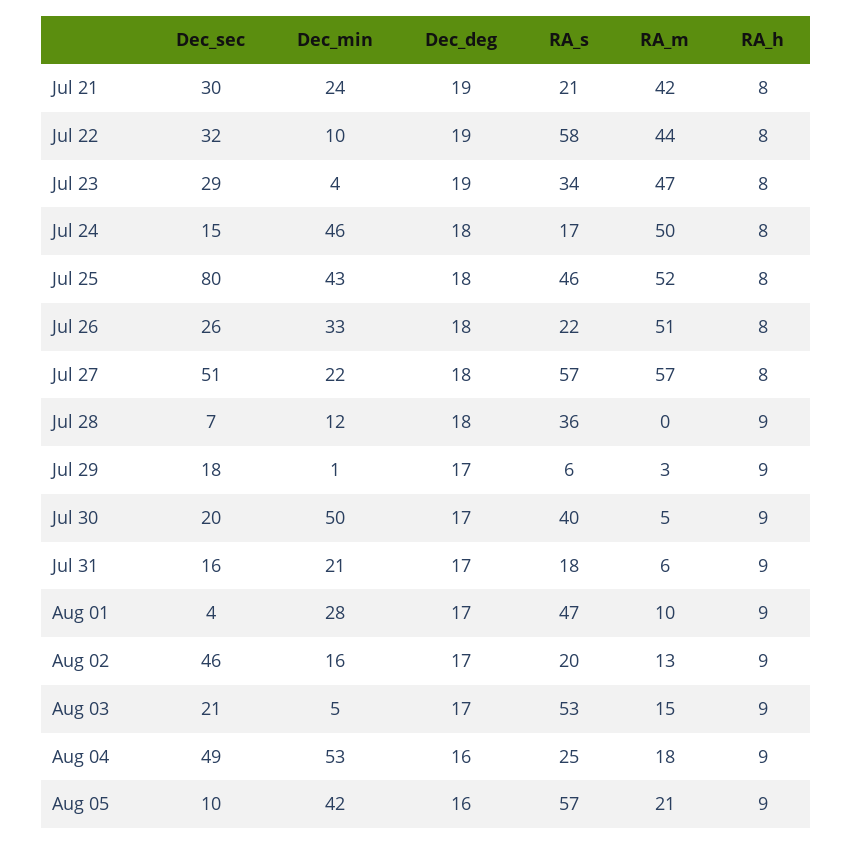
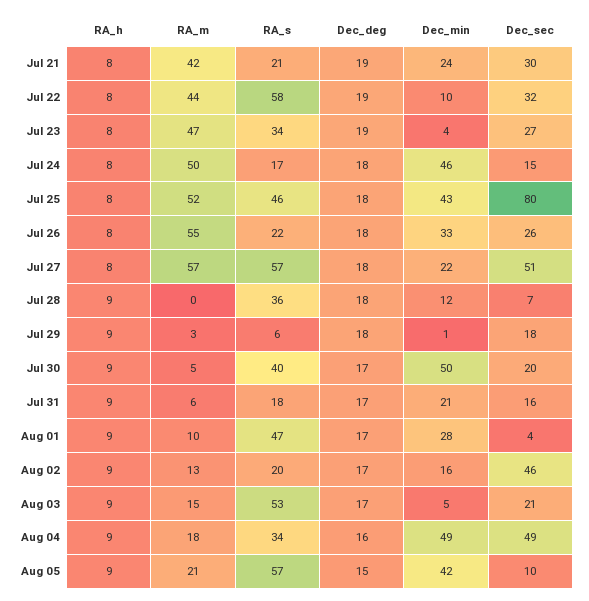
  {
    "Dec_sec": {
      "Jul 21": 30,
      "Jul 22": 32,
-     "Jul 23": 29,
+     "Jul 23": 27,
      "Jul 24": 15,
      "Jul 25": 80,
      "Jul 26": 26,
      "Jul 27": 51,
      "Jul 28": 7,
      "Jul 29": 18,
      "Jul 30": 20,
      "Jul 31": 16,
      "Aug 01": 4,
      "Aug 02": 46,
      "Aug 03": 21,
      "Aug 04": 49,
      "Aug 05": 10
    },
    "Dec_min": {
      "Jul 21": 24,
      "Jul 22": 10,
      "Jul 23": 4,
      "Jul 24": 46,
      "Jul 25": 43,
      "Jul 26": 33,
      "Jul 27": 22,
      "Jul 28": 12,
      "Jul 29": 1,
      "Jul 30": 50,
      "Jul 31": 21,
      "Aug 01": 28,
      "Aug 02": 16,
      "Aug 03": 5,
-     "Aug 04": 53,
+     "Aug 04": 49,
      "Aug 05": 42
    },
    "Dec_deg": {
      "Jul 21": 19,
      "Jul 22": 19,
      "Jul 23": 19,
      "Jul 24": 18,
      "Jul 25": 18,
      "Jul 26": 18,
      "Jul 27": 18,
      "Jul 28": 18,
-     "Jul 29": 17,
+     "Jul 29": 18,
      "Jul 30": 17,
      "Jul 31": 17,
      "Aug 01": 17,
      "Aug 02": 17,
      "Aug 03": 17,
      "Aug 04": 16,
-     "Aug 05": 16
+     "Aug 05": 15
    },
    "RA_s": {
      "Jul 21": 21,
      "Jul 22": 58,
      "Jul 23": 34,
      "Jul 24": 17,
      "Jul 25": 46,
      "Jul 26": 22,
      "Jul 27": 57,
      "Jul 28": 36,
      "Jul 29": 6,
      "Jul 30": 40,
      "Jul 31": 18,
      "Aug 01": 47,
      "Aug 02": 20,
      "Aug 03": 53,
-     "Aug 04": 25,
+     "Aug 04": 34,
      "Aug 05": 57
    },
    "RA_m": {
      "Jul 21": 42,
      "Jul 22": 44,
      "Jul 23": 47,
      "Jul 24": 50,
      "Jul 25": 52,
-     "Jul 26": 51,
+     "Jul 26": 55,
      "Jul 27": 57,
      "Jul 28": 0,
      "Jul 29": 3,
      "Jul 30": 5,
      "Jul 31": 6,
      "Aug 01": 10,
      "Aug 02": 13,
      "Aug 03": 15,
      "Aug 04": 18,
      "Aug 05": 21
    },
    "RA_h": {
      "Jul 21": 8,
      "Jul 22": 8,
      "Jul 23": 8,
      "Jul 24": 8,
      "Jul 25": 8,
      "Jul 26": 8,
      "Jul 27": 8,
      "Jul 28": 9,
      "Jul 29": 9,
      "Jul 30": 9,
      "Jul 31": 9,
      "Aug 01": 9,
      "Aug 02": 9,
      "Aug 03": 9,
      "Aug 04": 9,
      "Aug 05": 9
    }
  }

